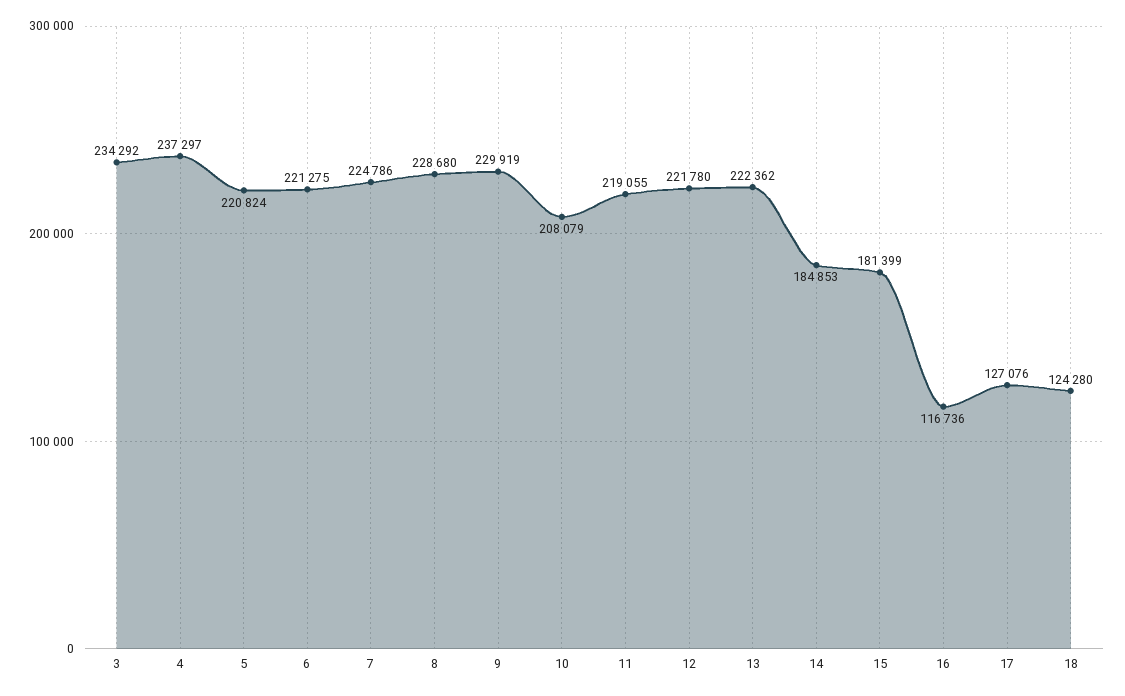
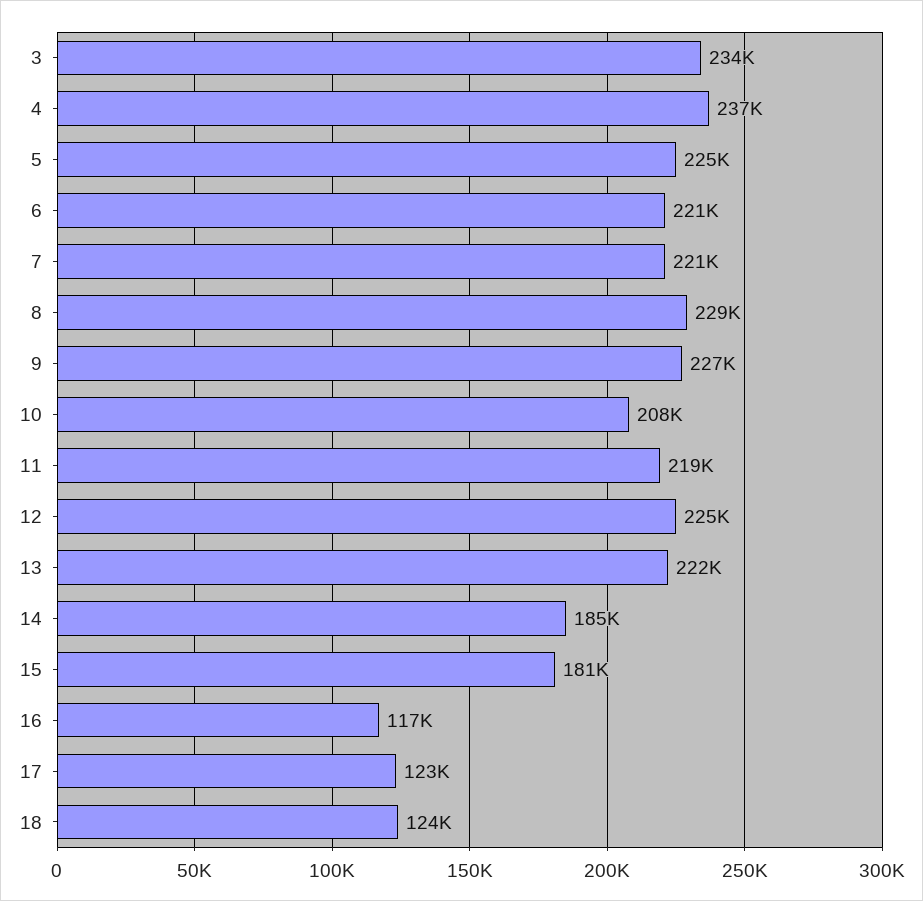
  {
    "3": 234292,
    "4": 237297,
-   "5": 220824,
+   "5": 225000,
    "6": 221275,
-   "7": 224786,
+   "7": 221000,
    "8": 228680,
-   "9": 229919,
+   "9": 227000,
    "10": 208079,
    "11": 219055,
-   "12": 221780,
+   "12": 225000,
    "13": 222362,
    "14": 184853,
    "15": 181399,
    "16": 116736,
-   "17": 127076,
+   "17": 123000,
    "18": 124280
  }

